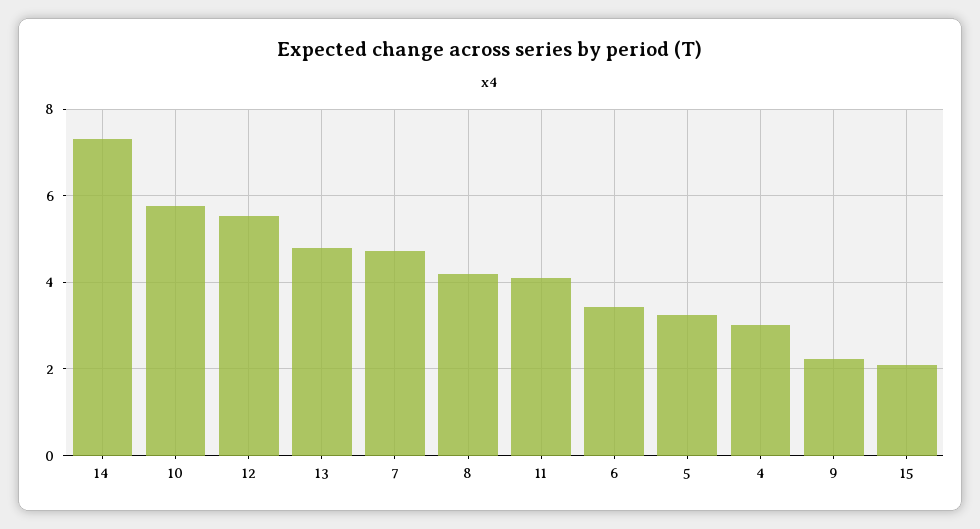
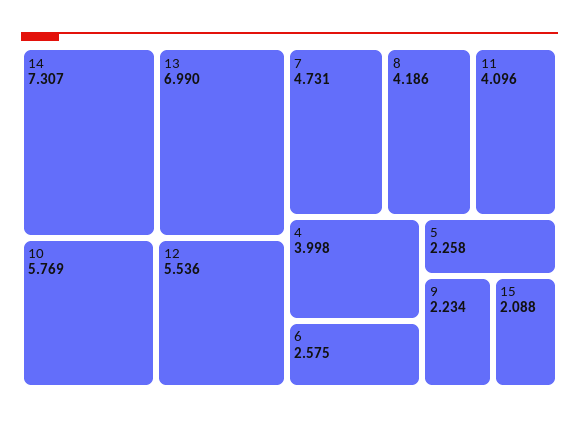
  {
    "14": 7.307,
    "10": 5.769,
    "12": 5.536,
-   "13": 4.8,
+   "13": 6.99,
    "7": 4.731,
    "8": 4.186,
    "11": 4.096,
-   "6": 3.4,
+   "6": 2.575,
-   "5": 3.2,
+   "5": 2.258,
-   "4": 3,
+   "4": 3.998,
    "9": 2.234,
    "15": 2.088
  }

